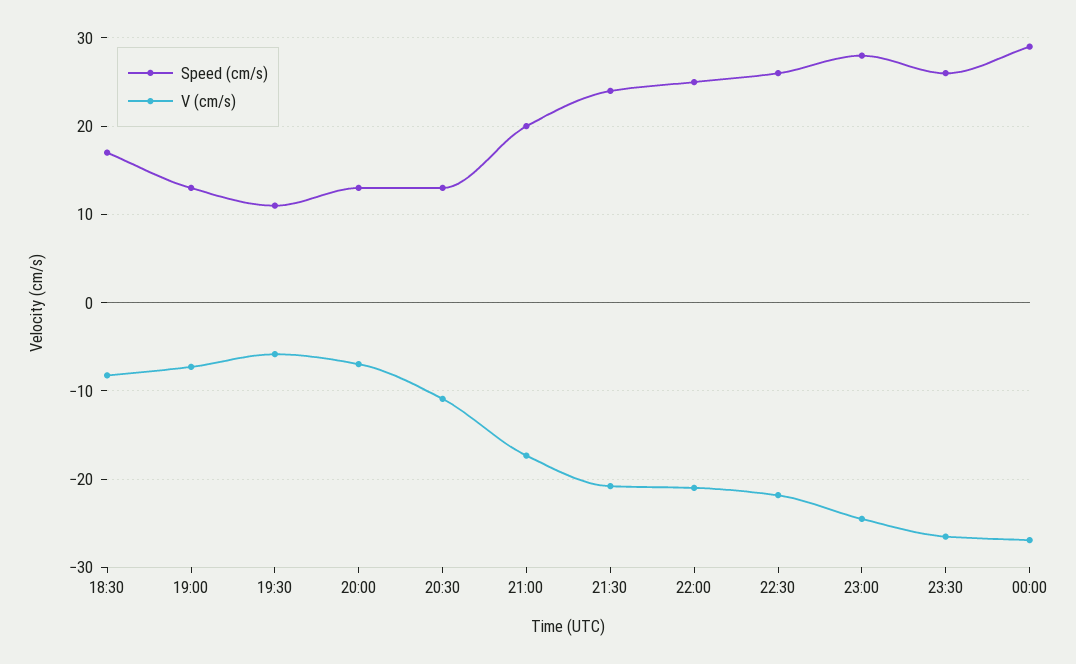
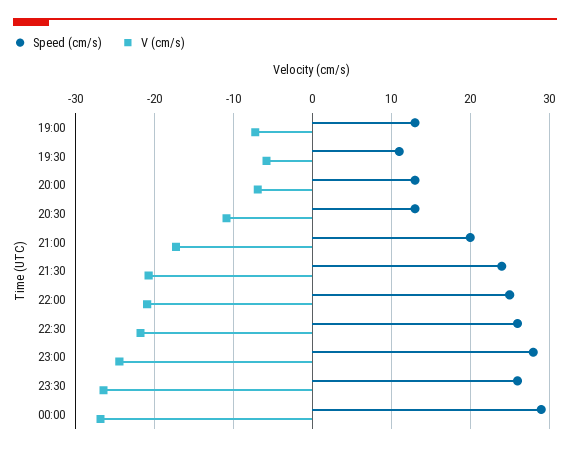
  {
    "Speed (cm/s)": {
-     "18:30": 17,
      "19:00": 13,
      "19:30": 11,
      "20:00": 13,
      "20:30": 13,
      "21:00": 20,
      "21:30": 24,
      "22:00": 25,
      "22:30": 26,
      "23:00": 28,
      "23:30": 26,
      "00:00": 29
    },
    "V (cm/s)": {
-     "18:30": -8,
      "19:00": -7,
      "19:30": -6,
      "20:00": -7,
      "20:30": -11,
      "21:00": -17,
      "21:30": -21,
      "22:00": -21,
      "22:30": -22,
      "23:00": -24,
      "23:30": -26,
      "00:00": -27
    }
  }

